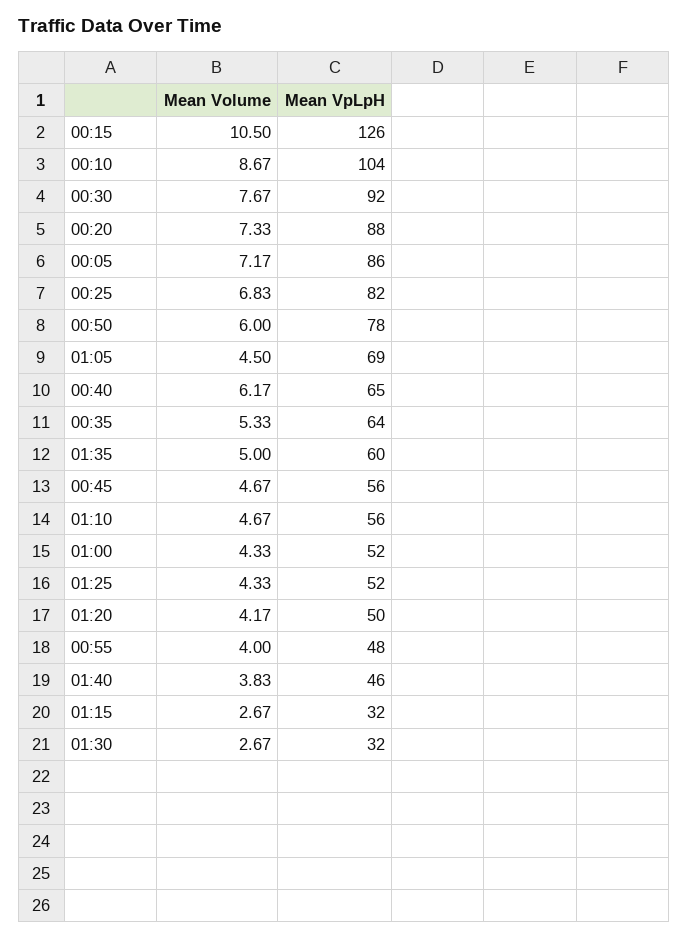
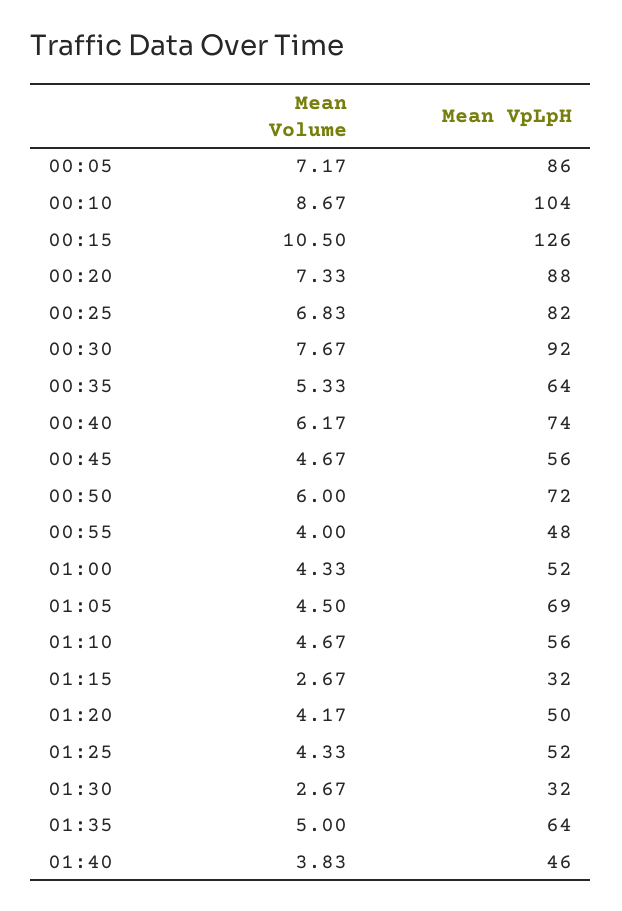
  {
    "Mean Volume": {
      "00:15": 10.5,
      "00:10": 8.67,
      "00:30": 7.67,
      "00:20": 7.33,
      "00:05": 7.17,
      "00:25": 6.83,
      "00:50": 6,
      "01:05": 4.5,
      "00:40": 6.17,
      "00:35": 5.33,
      "01:35": 5,
      "00:45": 4.67,
      "01:10": 4.67,
      "01:00": 4.33,
      "01:25": 4.33,
      "01:20": 4.17,
      "00:55": 4,
      "01:40": 3.83,
      "01:15": 2.67,
      "01:30": 2.67
    },
    "Mean VpLpH": {
      "00:15": 126,
      "00:10": 104,
      "00:30": 92,
      "00:20": 88,
      "00:05": 86,
      "00:25": 82,
-     "00:50": 78,
+     "00:50": 72,
      "01:05": 69,
-     "00:40": 65,
+     "00:40": 74,
      "00:35": 64,
-     "01:35": 60,
+     "01:35": 64,
      "00:45": 56,
      "01:10": 56,
      "01:00": 52,
      "01:25": 52,
      "01:20": 50,
      "00:55": 48,
      "01:40": 46,
      "01:15": 32,
      "01:30": 32
    }
  }

